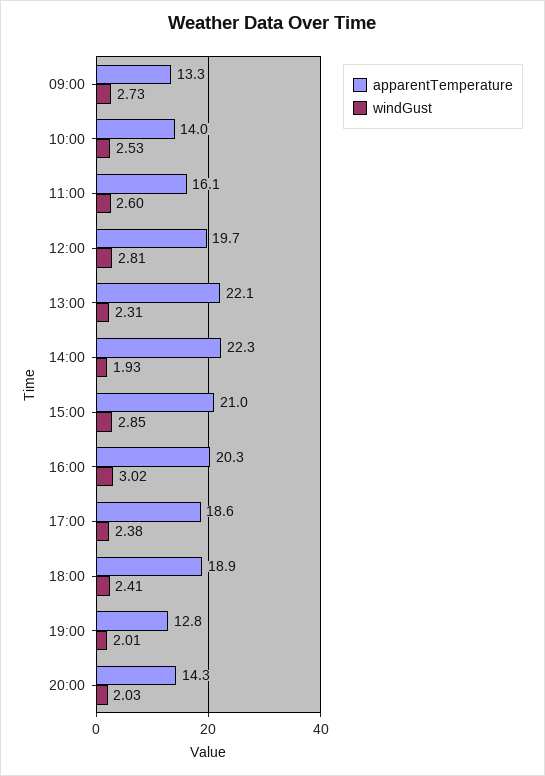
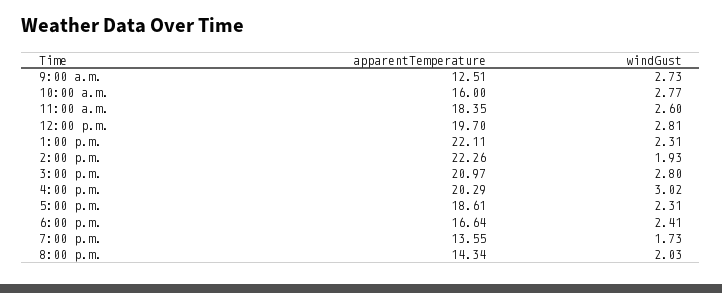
  {
    "apparentTemperature": {
-     "09:00": 13.3,
+     "09:00": 12.51,
-     "10:00": 14,
+     "10:00": 16,
-     "11:00": 16.1,
+     "11:00": 18.35,
      "12:00": 19.7,
      "13:00": 22.11,
      "14:00": 22.26,
      "15:00": 20.97,
      "16:00": 20.29,
      "17:00": 18.61,
-     "18:00": 18.9,
+     "18:00": 16.64,
-     "19:00": 12.8,
+     "19:00": 13.55,
      "20:00": 14.34
    },
    "windGust": {
      "09:00": 2.73,
-     "10:00": 2.53,
+     "10:00": 2.77,
      "11:00": 2.6,
      "12:00": 2.81,
      "13:00": 2.31,
      "14:00": 1.93,
-     "15:00": 2.85,
+     "15:00": 2.8,
      "16:00": 3.02,
-     "17:00": 2.38,
+     "17:00": 2.31,
      "18:00": 2.41,
-     "19:00": 2.01,
+     "19:00": 1.73,
      "20:00": 2.03
    }
  }

